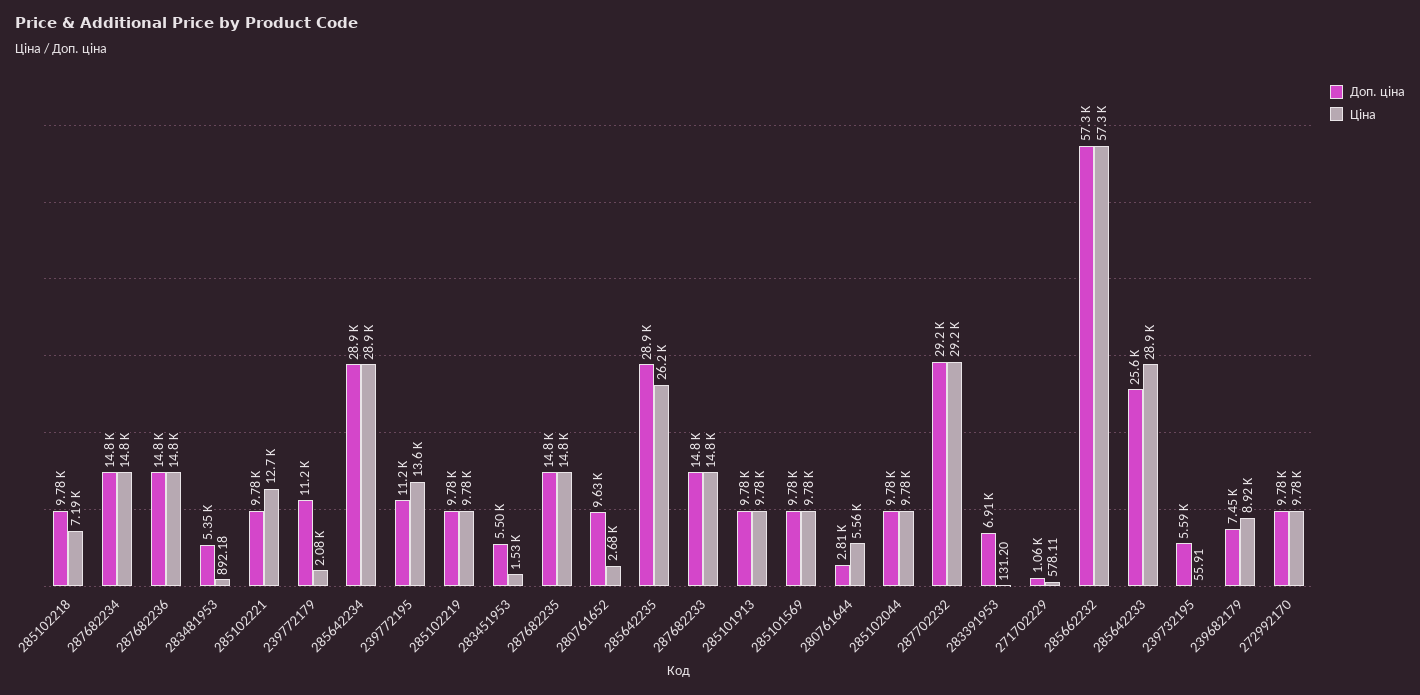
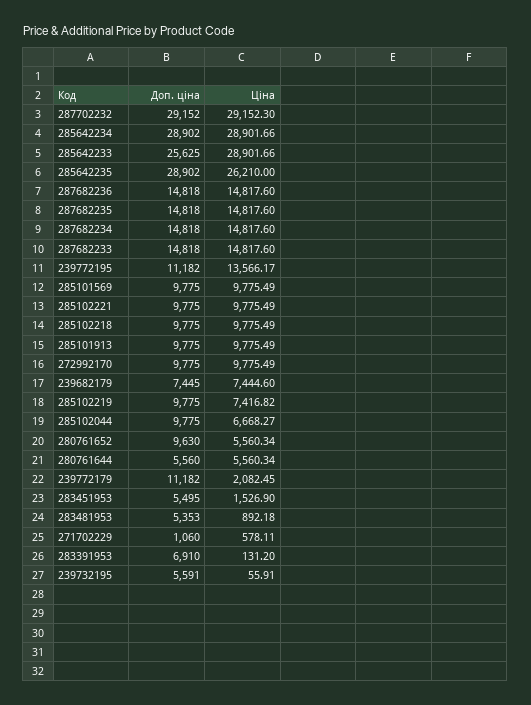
  {
    "Доп. ціна": {
      "285102218": 9775,
      "287682234": 14818,
      "287682236": 14818,
      "283481953": 5353,
      "285102221": 9775,
      "239772179": 11182,
      "285642234": 28902,
      "239772195": 11182,
      "285102219": 9775,
      "283451953": 5495,
      "287682235": 14818,
      "280761652": 9630,
      "285642235": 28902,
      "287682233": 14818,
      "285101913": 9775,
      "285101569": 9775,
-     "280761644": 2810,
+     "280761644": 5560,
      "285102044": 9775,
      "287702232": 29152,
      "283391953": 6910,
      "271702229": 1060,
-     "285662232": 57300,
      "285642233": 25625,
      "239732195": 5591,
      "239682179": 7445,
      "272992170": 9775
    },
    "Ціна": {
-     "285102218": 7190,
+     "285102218": 9775.49,
      "287682234": 14817.6,
      "287682236": 14817.6,
      "283481953": 892.18,
-     "285102221": 12700,
+     "285102221": 9775.49,
      "239772179": 2082.45,
      "285642234": 28901.66,
      "239772195": 13566.17,
-     "285102219": 9780,
+     "285102219": 7416.82,
      "283451953": 1526.9,
      "287682235": 14817.6,
-     "280761652": 2680,
+     "280761652": 5560.34,
      "285642235": 26210,
      "287682233": 14817.6,
      "285101913": 9775.49,
      "285101569": 9775.49,
      "280761644": 5560.34,
-     "285102044": 9780,
+     "285102044": 6668.27,
      "287702232": 29152.3,
      "283391953": 131.2,
      "271702229": 578.11,
-     "285662232": 57300,
      "285642233": 28901.66,
      "239732195": 55.91,
-     "239682179": 8920,
+     "239682179": 7444.6,
      "272992170": 9775.49
    }
  }

